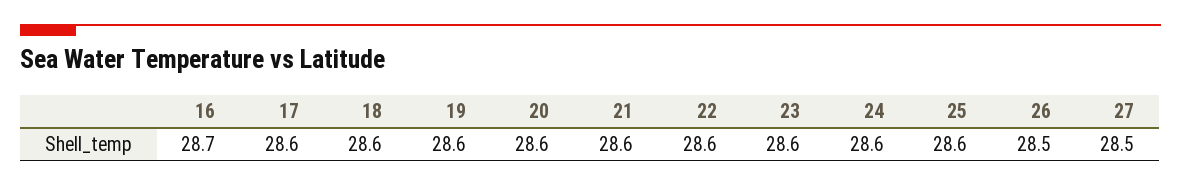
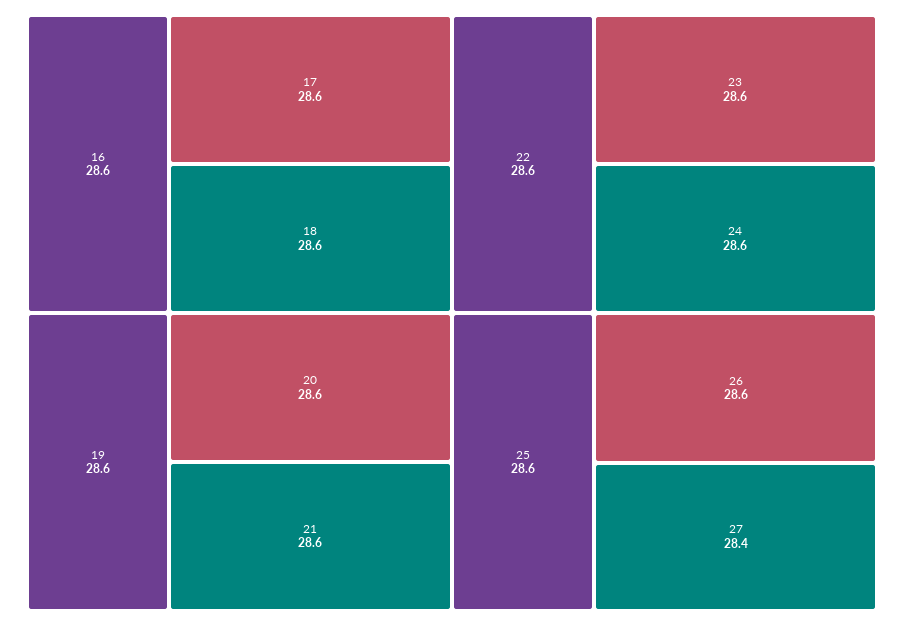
  {
-   "16": 28.7,
+   "16": 28.6,
    "17": 28.6,
    "18": 28.6,
    "19": 28.6,
    "20": 28.6,
    "21": 28.6,
    "22": 28.6,
    "23": 28.6,
    "24": 28.6,
    "25": 28.6,
-   "26": 28.5,
+   "26": 28.6,
-   "27": 28.5
+   "27": 28.4
  }

